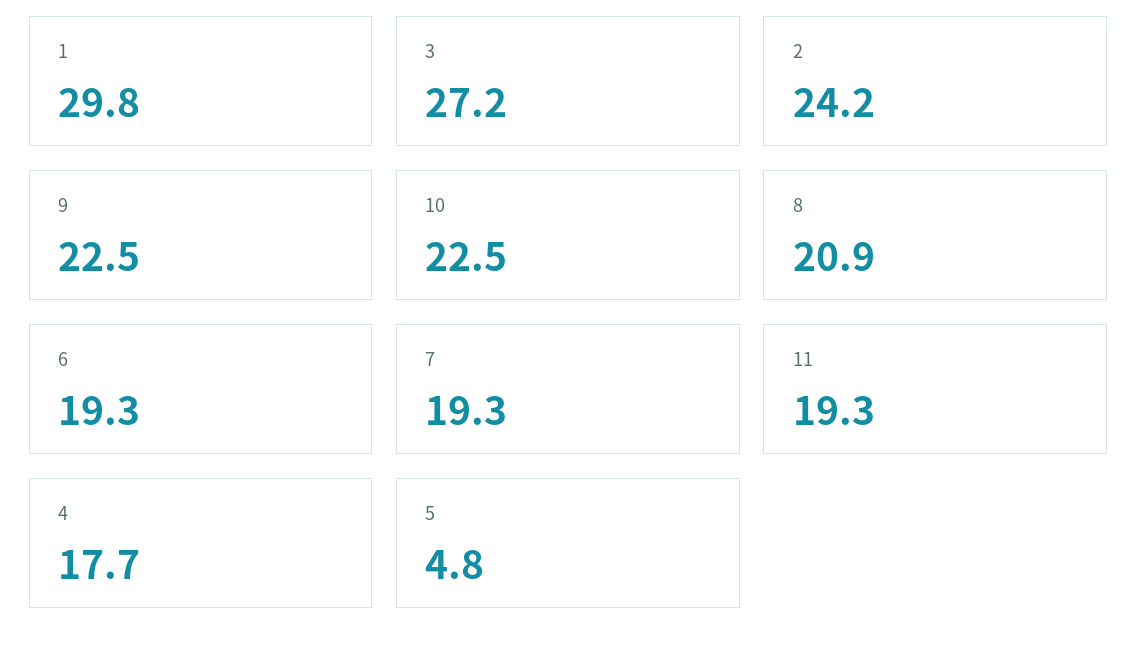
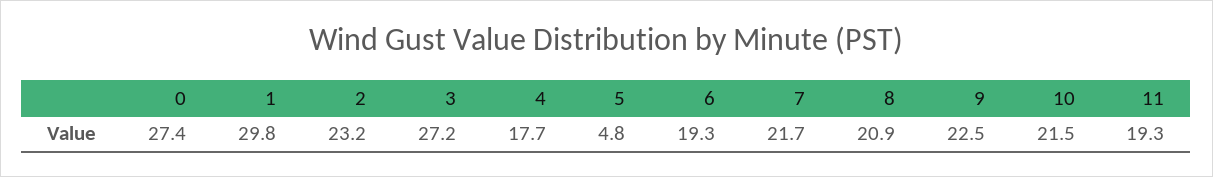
  {
    "1": 29.8,
    "3": 27.2,
-   "2": 24.2,
+   "2": 23.2,
    "9": 22.5,
-   "10": 22.5,
+   "10": 21.5,
    "8": 20.9,
    "6": 19.3,
-   "7": 19.3,
+   "7": 21.7,
    "11": 19.3,
    "4": 17.7,
-   "5": 4.8
+   "5": 4.8,
+   "0": 27.4
  }

